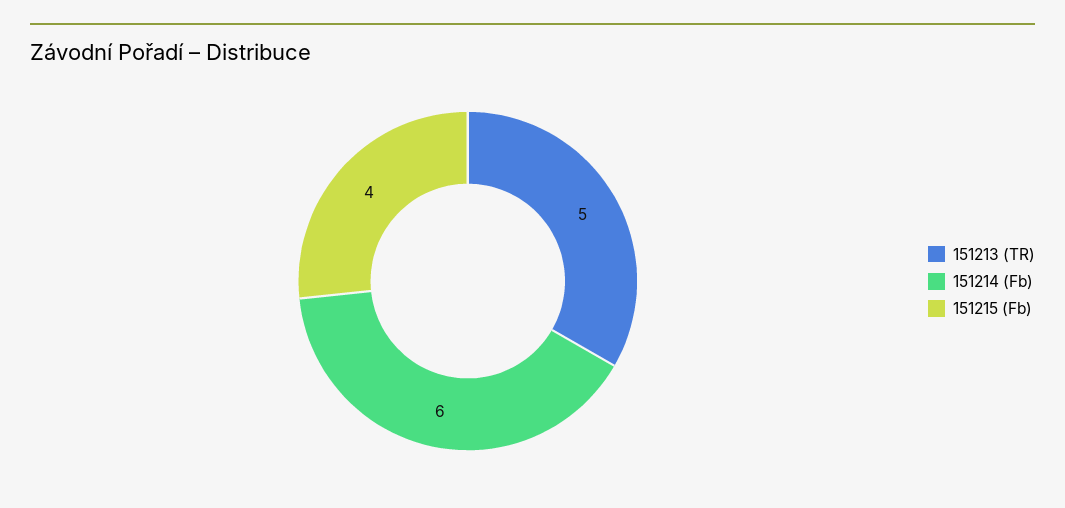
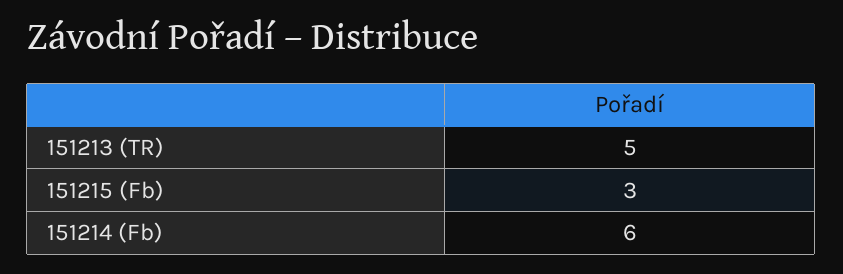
  {
    "151213 (TR)": 5,
    "151214 (Fb)": 6,
-   "151215 (Fb)": 4
+   "151215 (Fb)": 3
  }

